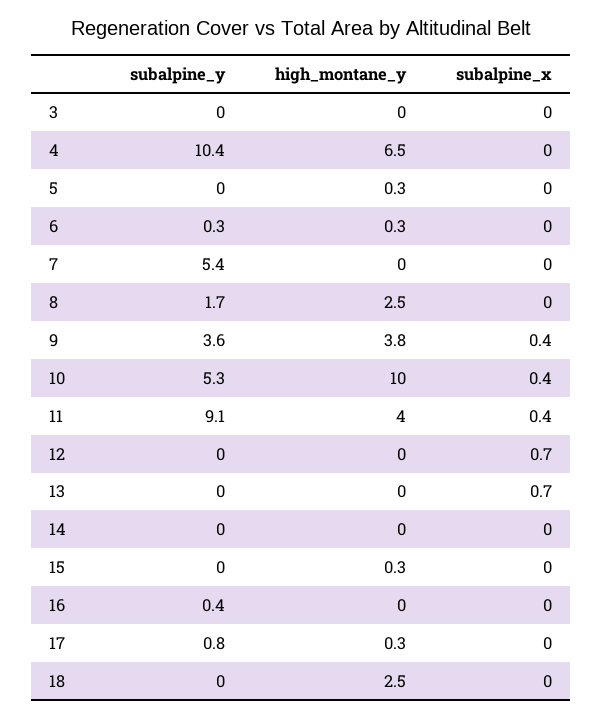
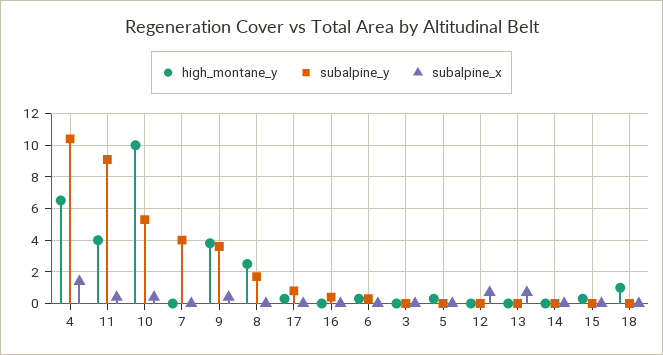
  {
    "subalpine_y": {
      "3": 0,
      "4": 10.4,
      "5": 0,
      "6": 0.3,
-     "7": 5.4,
+     "7": 4,
      "8": 1.7,
      "9": 3.6,
      "10": 5.3,
      "11": 9.1,
      "12": 0,
      "13": 0,
      "14": 0,
      "15": 0,
      "16": 0.4,
      "17": 0.8,
      "18": 0
    },
    "high_montane_y": {
      "3": 0,
      "4": 6.5,
      "5": 0.3,
      "6": 0.3,
      "7": 0,
      "8": 2.5,
      "9": 3.8,
      "10": 10,
      "11": 4,
      "12": 0,
      "13": 0,
      "14": 0,
      "15": 0.3,
      "16": 0,
      "17": 0.3,
-     "18": 2.5
+     "18": 1
    },
    "subalpine_x": {
      "3": 0,
-     "4": 0,
+     "4": 1.5,
      "5": 0,
      "6": 0,
      "7": 0,
      "8": 0,
      "9": 0.4,
      "10": 0.4,
      "11": 0.4,
      "12": 0.7,
      "13": 0.7,
      "14": 0,
      "15": 0,
      "16": 0,
      "17": 0,
      "18": 0
    }
  }

